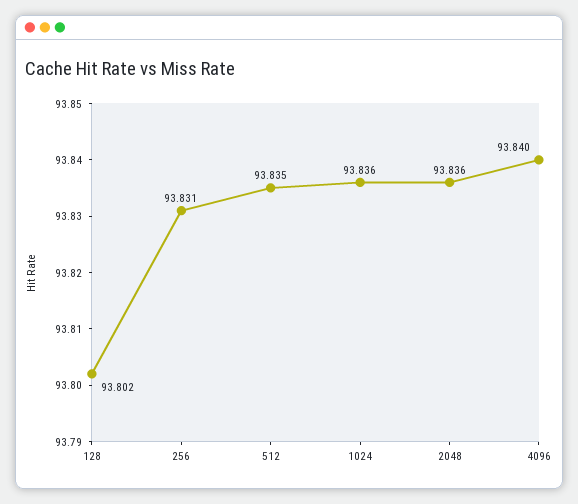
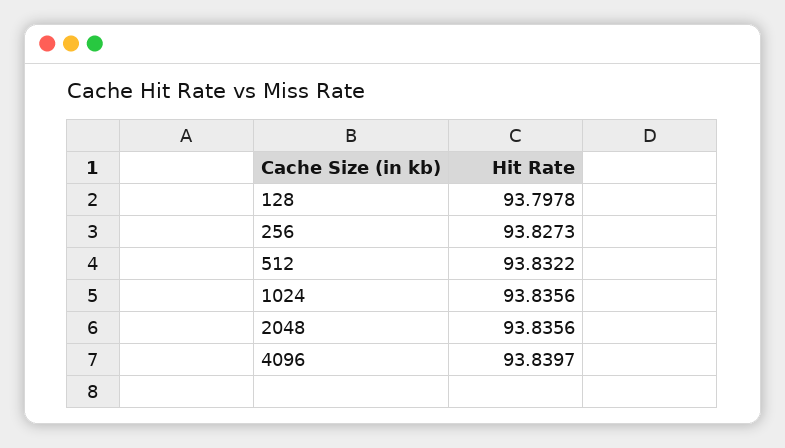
  {
-   "128": 93.802,
+   "128": 93.7978,
-   "256": 93.831,
+   "256": 93.8273,
-   "512": 93.835,
+   "512": 93.8322,
    "1024": 93.8356,
    "2048": 93.8356,
    "4096": 93.8397
  }

